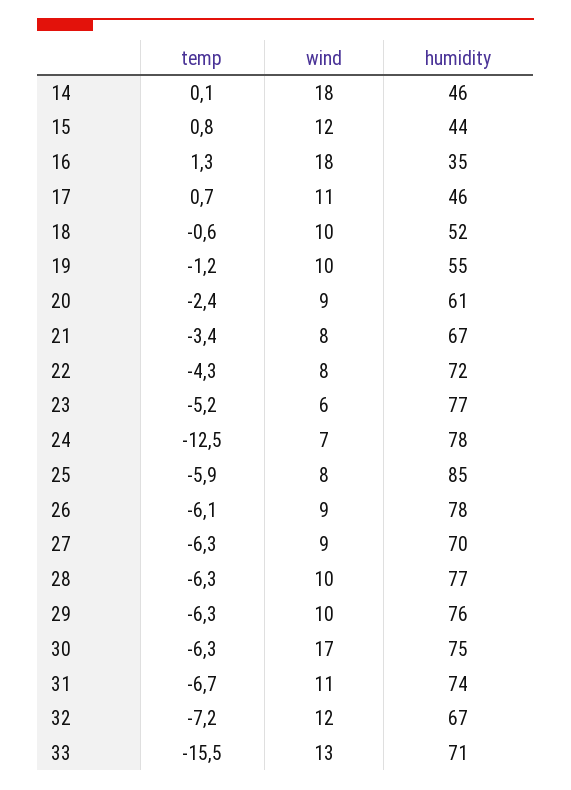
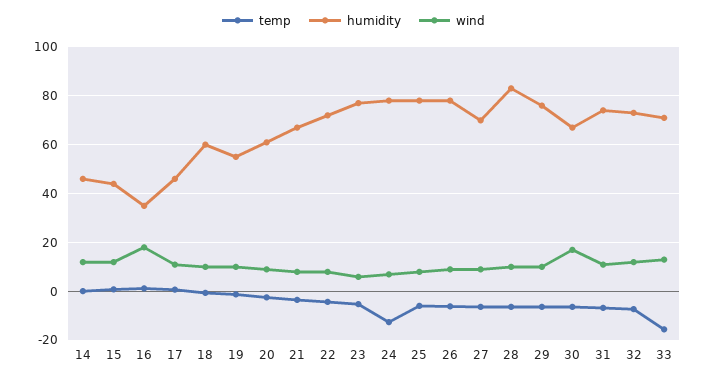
  {
    "temp": {
      "14": 0.1,
      "15": 0.8,
      "16": 1.3,
      "17": 0.7,
      "18": -0.6,
      "19": -1.2,
      "20": -2.4,
      "21": -3.4,
      "22": -4.3,
      "23": -5.2,
      "24": -12.5,
      "25": -5.9,
      "26": -6.1,
      "27": -6.3,
      "28": -6.3,
      "29": -6.3,
      "30": -6.3,
      "31": -6.7,
      "32": -7.2,
      "33": -15.5
    },
    "wind": {
-     "14": 18,
+     "14": 12.5,
      "15": 12,
      "16": 18,
      "17": 11,
      "18": 10,
      "19": 10,
      "20": 9,
      "21": 8,
      "22": 8,
      "23": 6,
      "24": 7,
      "25": 8,
      "26": 9,
      "27": 9,
      "28": 10,
      "29": 10,
      "30": 17,
      "31": 11,
      "32": 12,
      "33": 13
    },
    "humidity": {
      "14": 46,
      "15": 44,
      "16": 35,
      "17": 46,
-     "18": 52,
+     "18": 60,
      "19": 55,
      "20": 61,
      "21": 67,
      "22": 72,
      "23": 77,
      "24": 78,
-     "25": 85,
+     "25": 77.5,
      "26": 78,
      "27": 70,
-     "28": 77,
+     "28": 82.5,
      "29": 76,
-     "30": 75,
+     "30": 67.5,
      "31": 74,
-     "32": 67,
+     "32": 72.5,
      "33": 71
    }
  }

